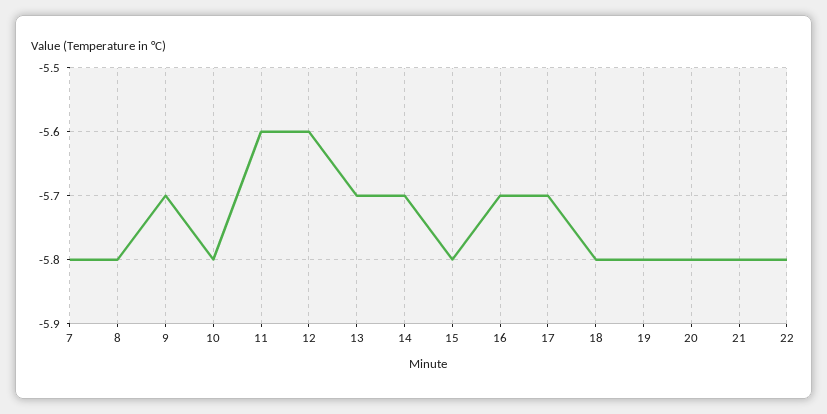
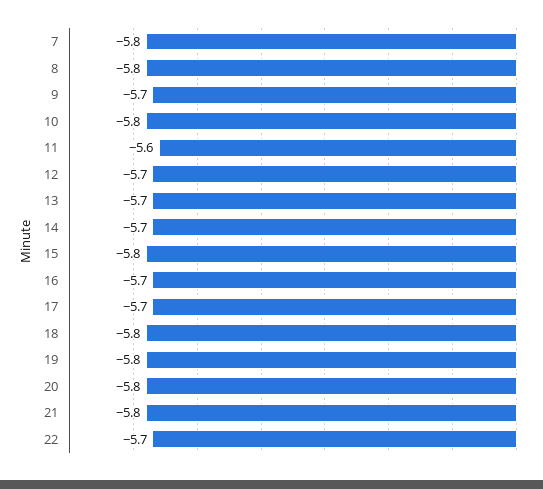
  {
    "7": -5.8,
    "8": -5.8,
    "9": -5.7,
    "10": -5.8,
    "11": -5.6,
-   "12": -5.6,
+   "12": -5.7,
    "13": -5.7,
    "14": -5.7,
    "15": -5.8,
    "16": -5.7,
    "17": -5.7,
    "18": -5.8,
    "19": -5.8,
    "20": -5.8,
    "21": -5.8,
-   "22": -5.8
+   "22": -5.7
  }

